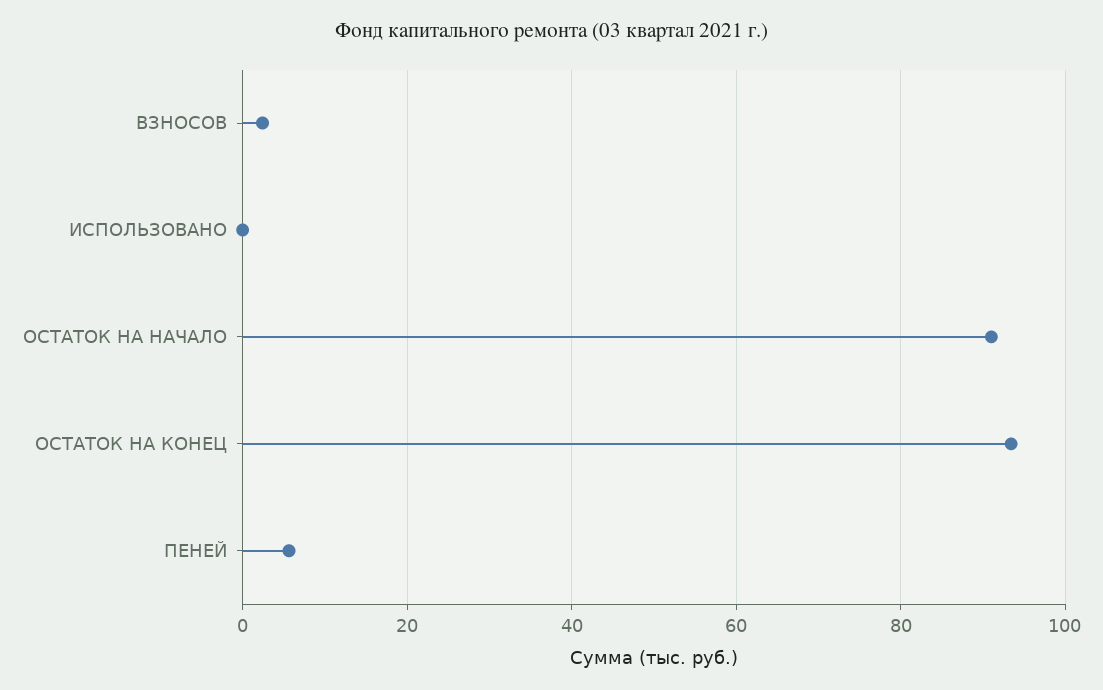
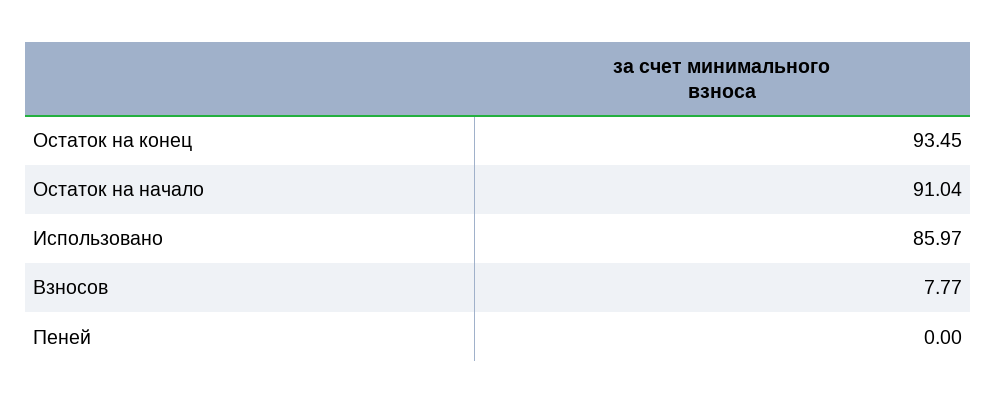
  {
-   "ВЗНОСОВ": 2,
+   "ВЗНОСОВ": 7.77,
-   "ИСПОЛЬЗОВАНО": 0,
+   "ИСПОЛЬЗОВАНО": 85.97,
    "ОСТАТОК НА НАЧАЛО": 91.04,
    "ОСТАТОК НА КОНЕЦ": 93.45,
-   "ПЕНЕЙ": 6
+   "ПЕНЕЙ": 0
  }

